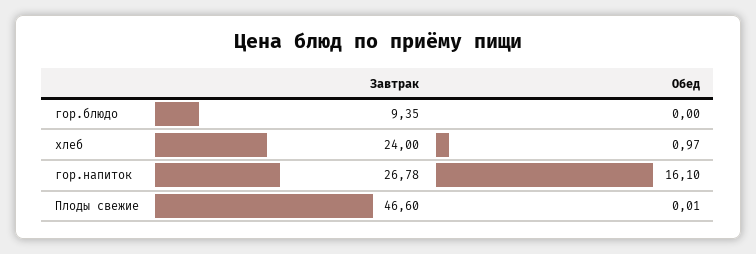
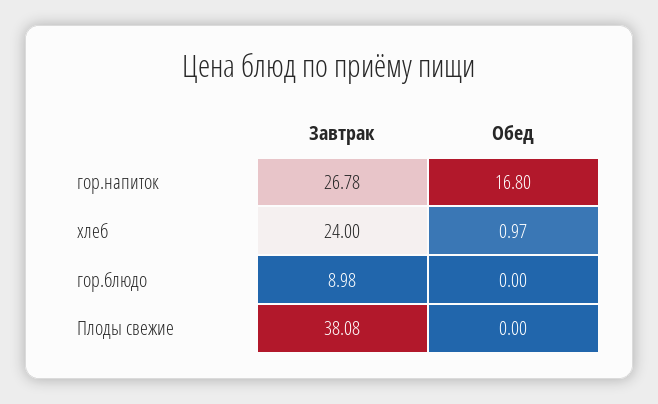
  {
    "Завтрак": {
-     "гор.блюдо": 9.35,
+     "гор.блюдо": 8.98,
      "хлеб": 24,
      "гор.напиток": 26.78,
-     "Плоды свежие": 46.6
+     "Плоды свежие": 38.08
    },
    "Обед": {
      "гор.блюдо": 0,
      "хлеб": 0.97,
-     "гор.напиток": 16.1,
+     "гор.напиток": 16.8,
-     "Плоды свежие": 0.01
+     "Плоды свежие": 0
    }
  }

